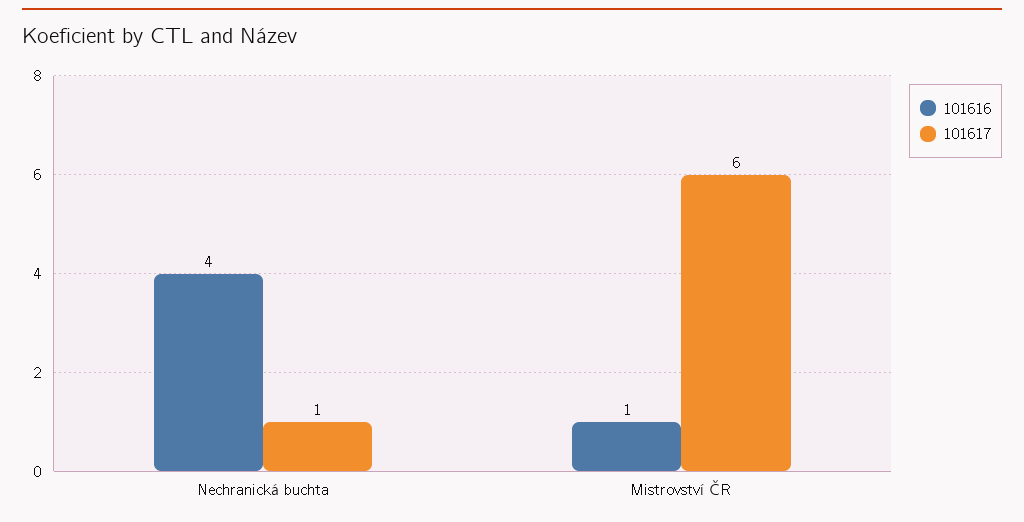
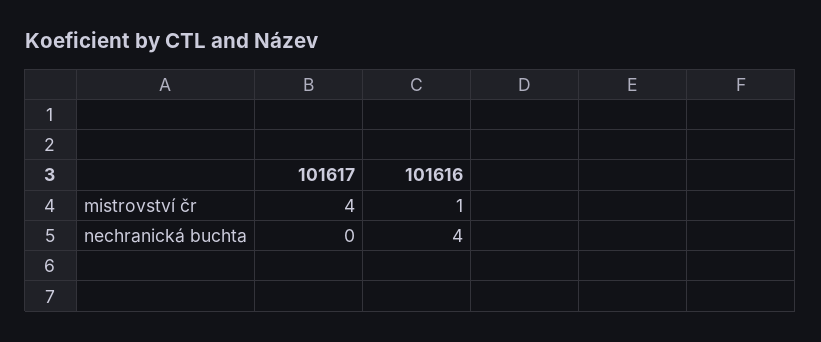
  {
    "101616": {
      "Nechranická buchta": 4,
      "Mistrovství ČR": 1
    },
    "101617": {
-     "Nechranická buchta": 1,
+     "Nechranická buchta": 0,
-     "Mistrovství ČR": 6
+     "Mistrovství ČR": 4
    }
  }

